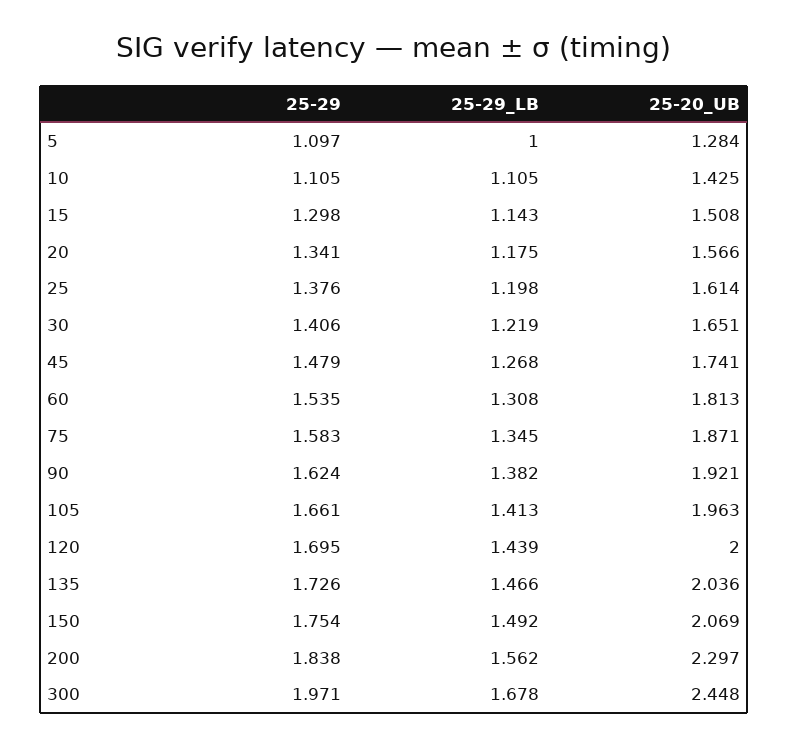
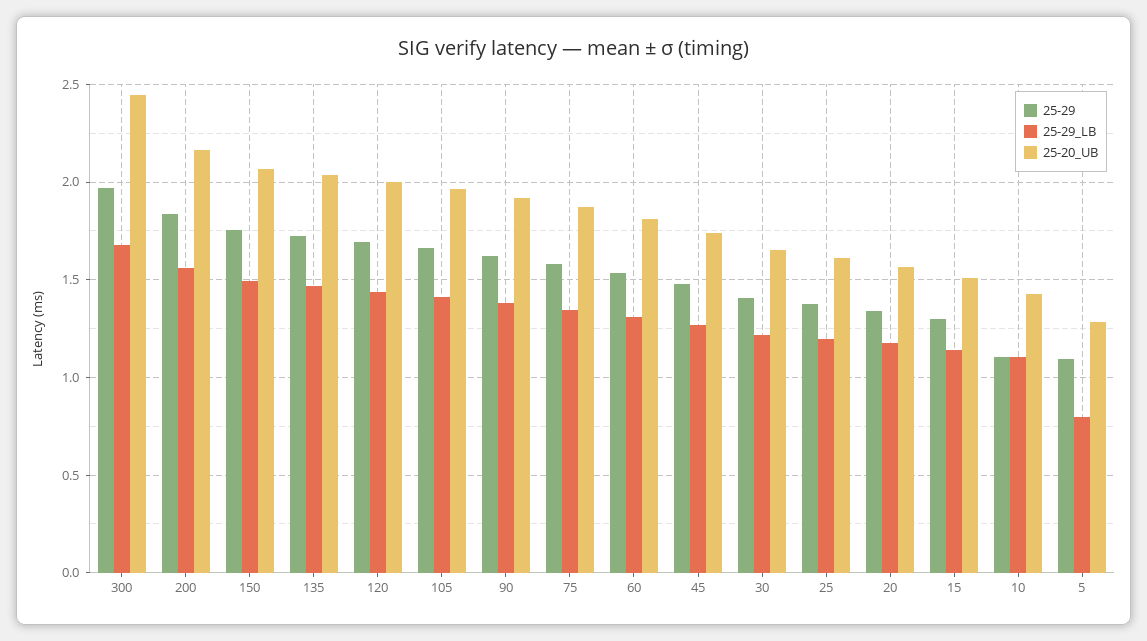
  {
    "25-29": {
      "5": 1.097,
      "10": 1.105,
      "15": 1.298,
      "20": 1.341,
      "25": 1.376,
      "30": 1.406,
      "45": 1.479,
      "60": 1.535,
      "75": 1.583,
      "90": 1.624,
      "105": 1.661,
      "120": 1.695,
      "135": 1.726,
      "150": 1.754,
      "200": 1.838,
      "300": 1.971
    },
    "25-29_LB": {
-     "5": 1,
+     "5": 0.8,
      "10": 1.105,
      "15": 1.143,
      "20": 1.175,
      "25": 1.198,
      "30": 1.219,
      "45": 1.268,
      "60": 1.308,
      "75": 1.345,
      "90": 1.382,
      "105": 1.413,
      "120": 1.439,
      "135": 1.466,
      "150": 1.492,
      "200": 1.562,
      "300": 1.678
    },
    "25-20_UB": {
      "5": 1.284,
      "10": 1.425,
      "15": 1.508,
      "20": 1.566,
      "25": 1.614,
      "30": 1.651,
      "45": 1.741,
      "60": 1.813,
      "75": 1.871,
      "90": 1.921,
      "105": 1.963,
      "120": 2,
      "135": 2.036,
      "150": 2.069,
-     "200": 2.297,
+     "200": 2.15,
      "300": 2.448
    }
  }

